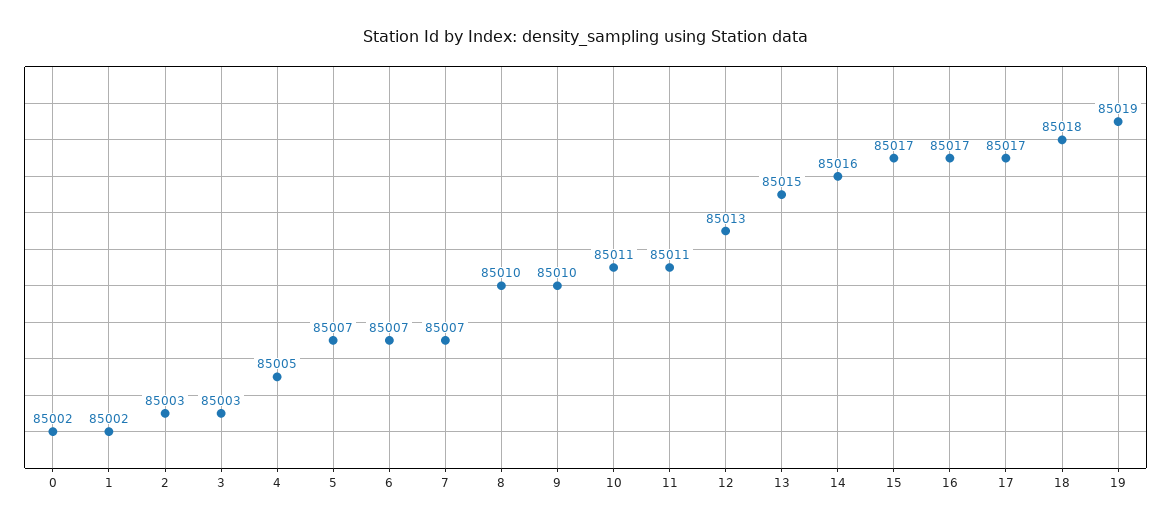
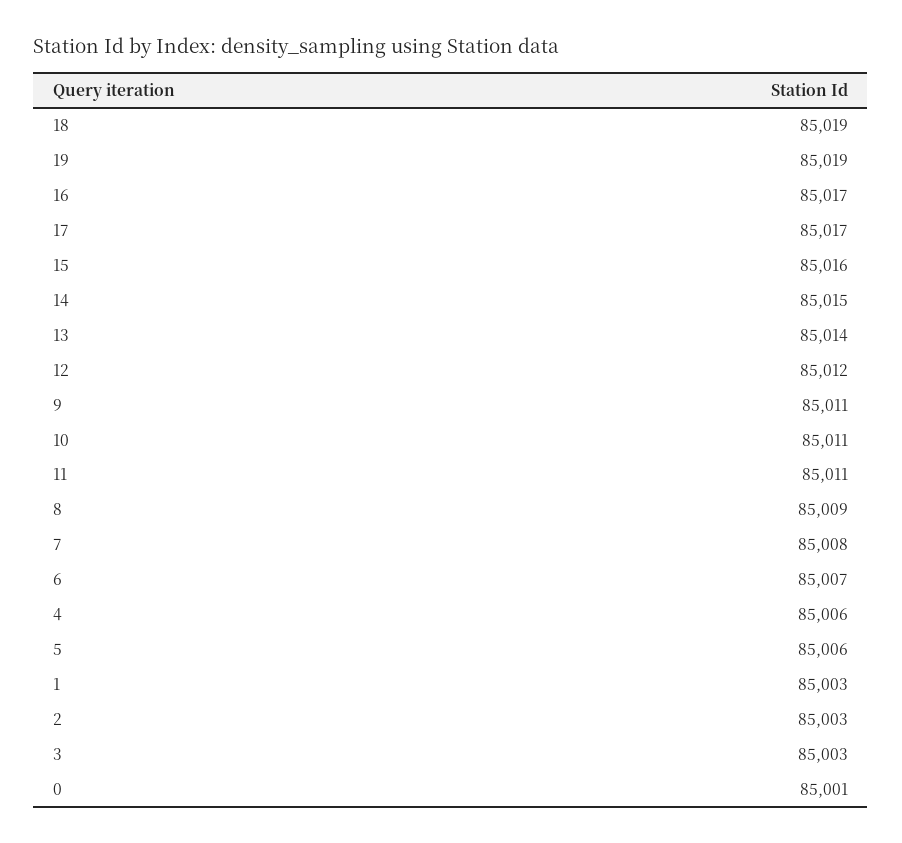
  {
-   "0": 85002,
+   "0": 85001,
-   "1": 85002,
+   "1": 85003,
    "2": 85003,
    "3": 85003,
-   "4": 85005,
+   "4": 85006,
-   "5": 85007,
+   "5": 85006,
    "6": 85007,
-   "7": 85007,
+   "7": 85008,
-   "8": 85010,
+   "8": 85009,
-   "9": 85010,
+   "9": 85011,
    "10": 85011,
    "11": 85011,
-   "12": 85013,
+   "12": 85012,
-   "13": 85015,
+   "13": 85014,
-   "14": 85016,
+   "14": 85015,
-   "15": 85017,
+   "15": 85016,
    "16": 85017,
    "17": 85017,
-   "18": 85018,
+   "18": 85019,
    "19": 85019
  }

